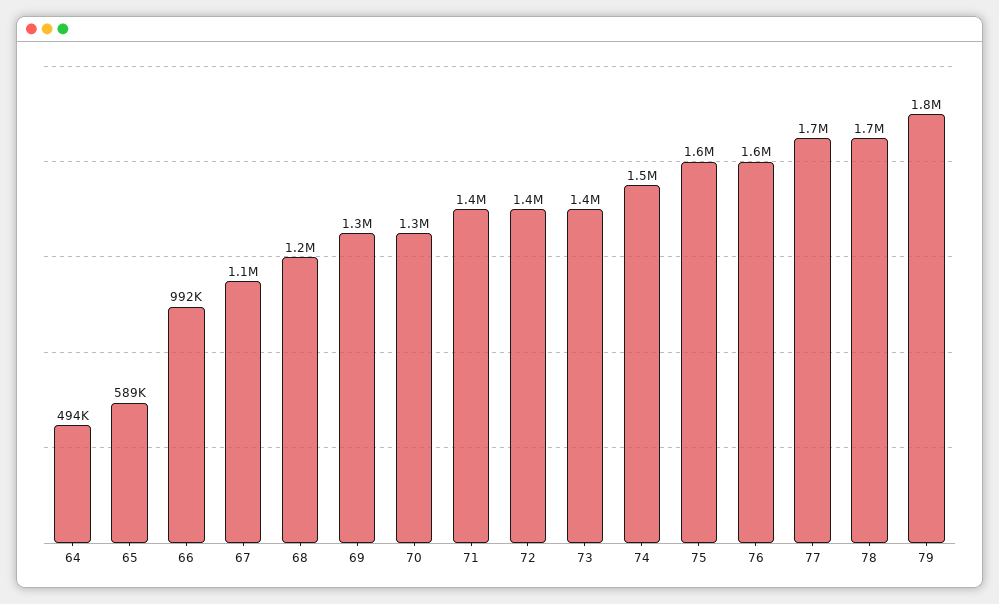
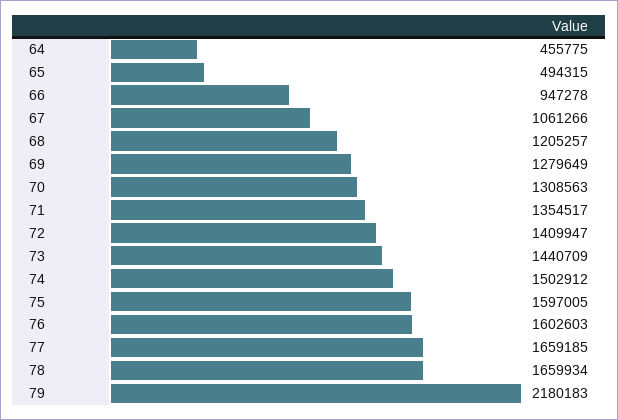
  {
-   "64": 494000,
+   "64": 455775,
-   "65": 589000,
+   "65": 494315,
-   "66": 992000,
+   "66": 947278,
    "67": 1061266,
    "68": 1205257,
    "69": 1279649,
    "70": 1308563,
    "71": 1354517,
    "72": 1409947,
    "73": 1440709,
    "74": 1502912,
    "75": 1597005,
    "76": 1602603,
    "77": 1659185,
    "78": 1659934,
-   "79": 1800000
+   "79": 2180183
  }

